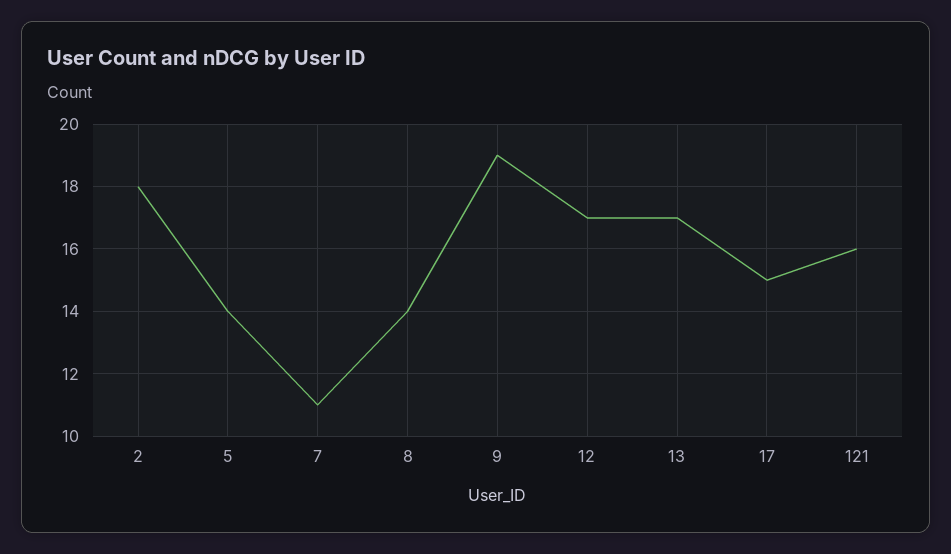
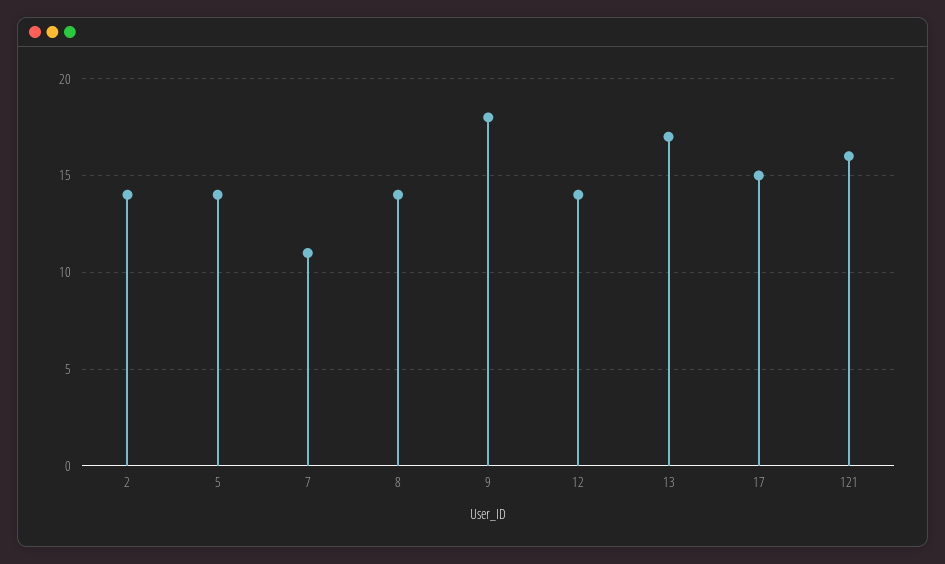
  {
-   "2": 18,
+   "2": 14,
    "5": 14,
    "7": 11,
    "8": 14,
-   "9": 19,
+   "9": 18,
-   "12": 17,
+   "12": 14,
    "13": 17,
    "17": 15,
    "121": 16
  }

